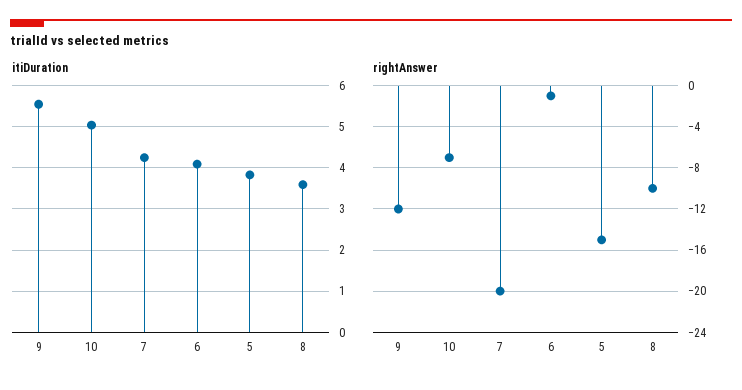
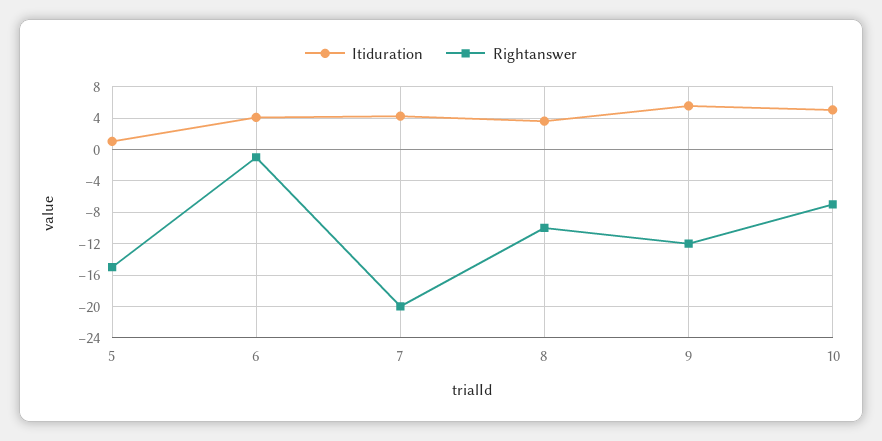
  {
    "itiDuration": {
      "9": 5.6,
      "10": 5,
      "7": 4.2,
      "6": 4,
-     "5": 3.8,
+     "5": 1,
      "8": 3.6
    },
    "rightAnswer": {
      "9": -12,
      "10": -7,
      "7": -20,
      "6": -1,
      "5": -15,
      "8": -10
    }
  }

